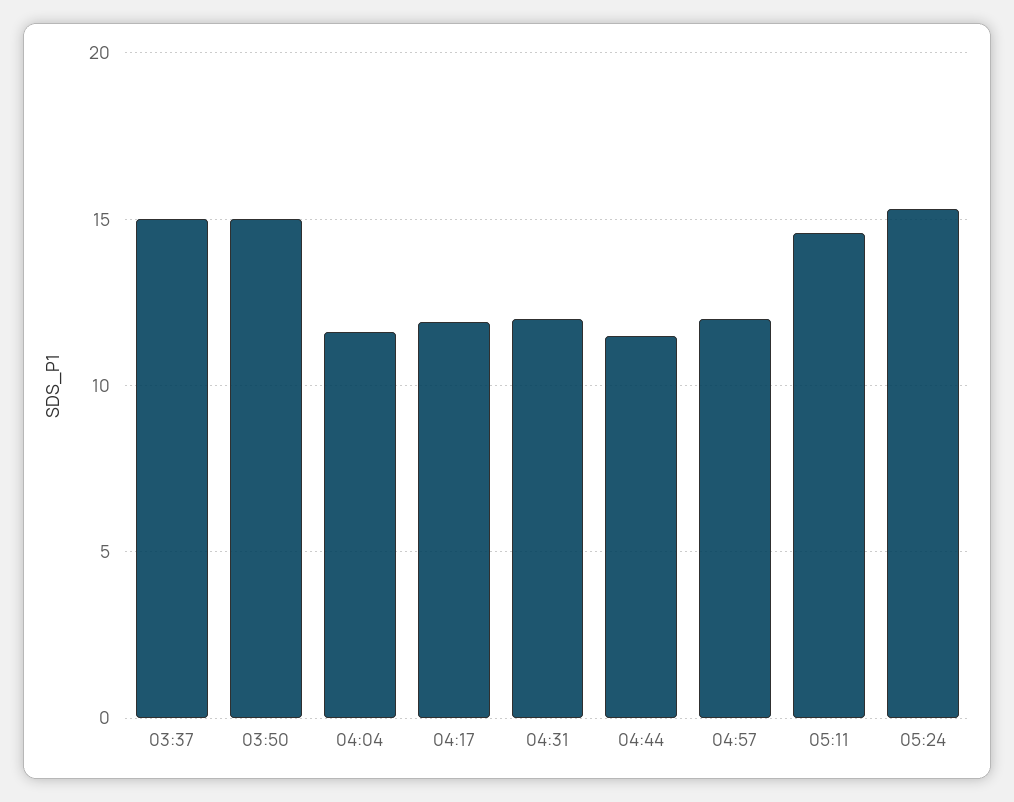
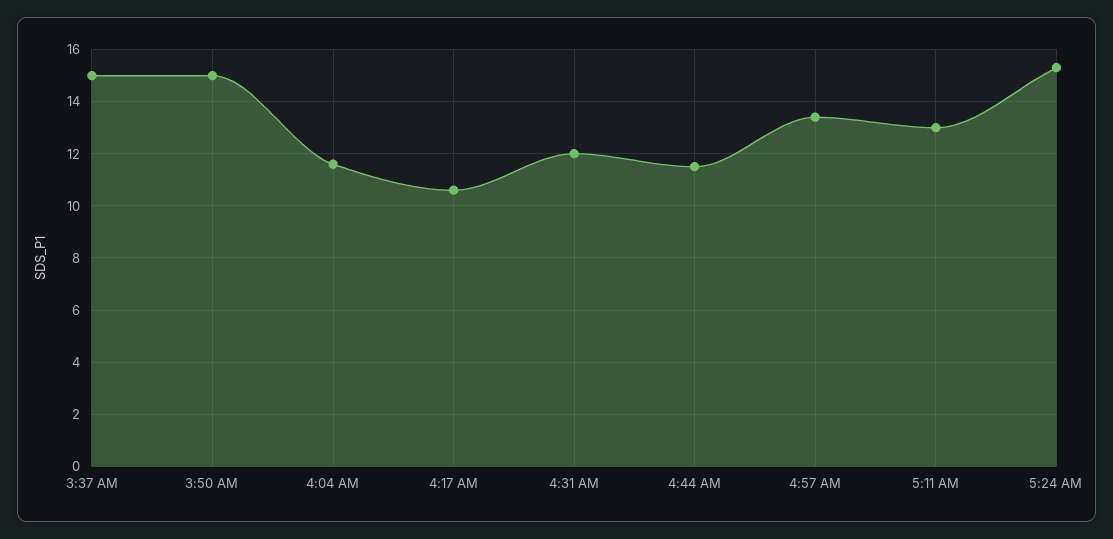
  {
    "03:37": 15,
    "03:50": 15,
    "04:04": 11.5,
-   "04:17": 12,
+   "04:17": 10.5,
    "04:31": 12,
    "04:44": 11.5,
-   "04:57": 12,
+   "04:57": 13.5,
-   "05:11": 14.5,
+   "05:11": 13,
    "05:24": 15.5
  }

